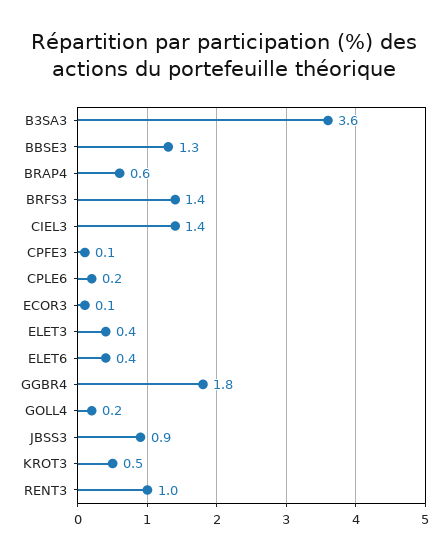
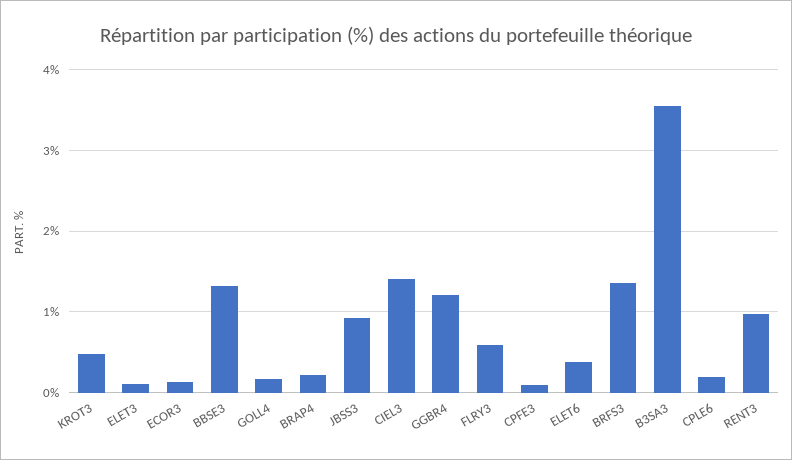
  {
    "B3SA3": 3.6,
    "BBSE3": 1.3,
-   "BRAP4": 0.6,
+   "BRAP4": 0.2,
    "BRFS3": 1.4,
    "CIEL3": 1.4,
    "CPFE3": 0.1,
    "CPLE6": 0.2,
    "ECOR3": 0.1,
-   "ELET3": 0.4,
+   "ELET3": 0.1,
    "ELET6": 0.4,
-   "GGBR4": 1.8,
+   "GGBR4": 1.2,
    "GOLL4": 0.2,
    "JBSS3": 0.9,
    "KROT3": 0.5,
-   "RENT3": 1
+   "RENT3": 1,
+   "FLRY3": 0.6
  }

